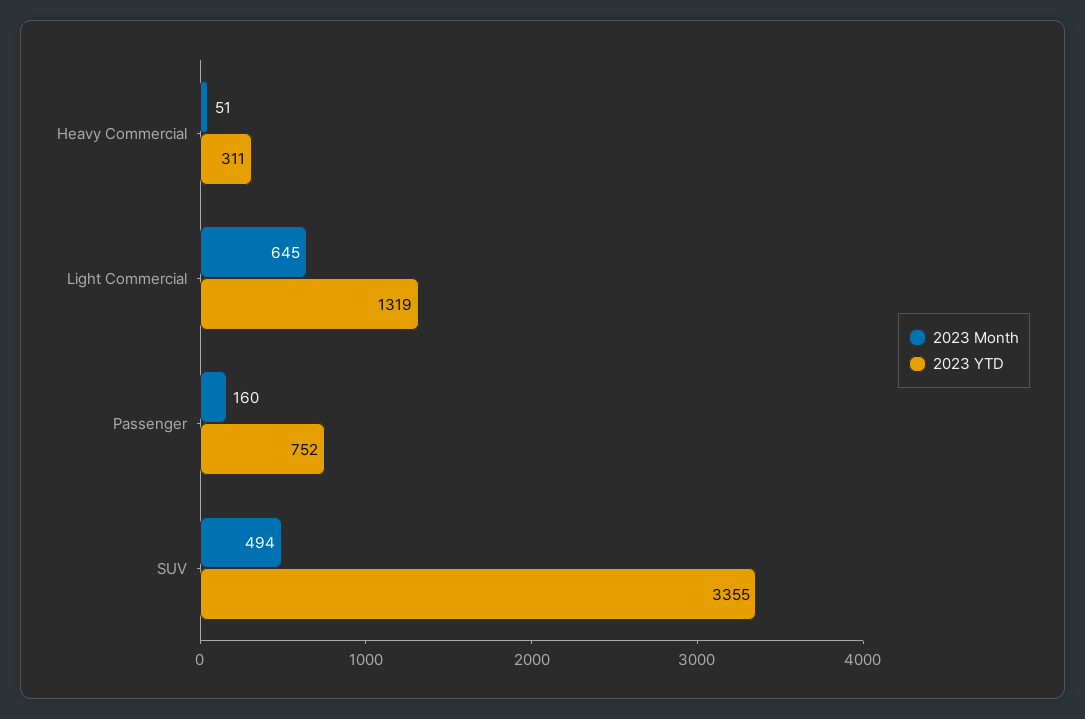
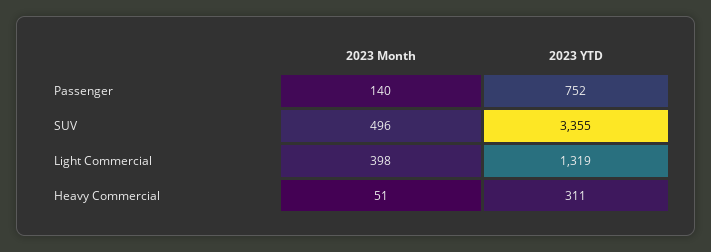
  {
    "2023 Month": {
      "Heavy Commercial": 51,
-     "Light Commercial": 645,
+     "Light Commercial": 398,
-     "Passenger": 160,
+     "Passenger": 140,
-     "SUV": 494
+     "SUV": 496
    },
    "2023 YTD": {
      "Heavy Commercial": 311,
      "Light Commercial": 1319,
      "Passenger": 752,
      "SUV": 3355
    }
  }

